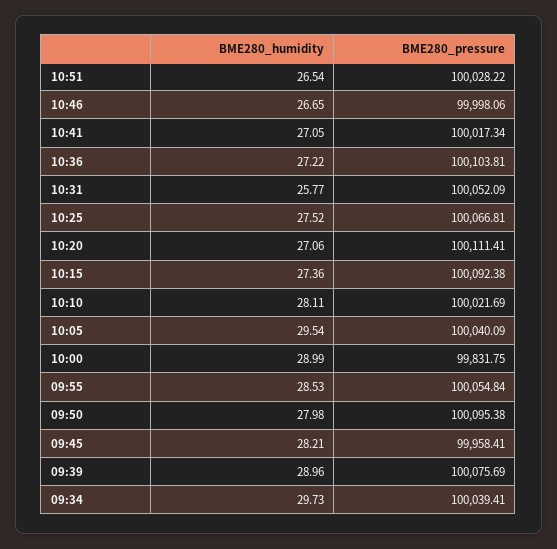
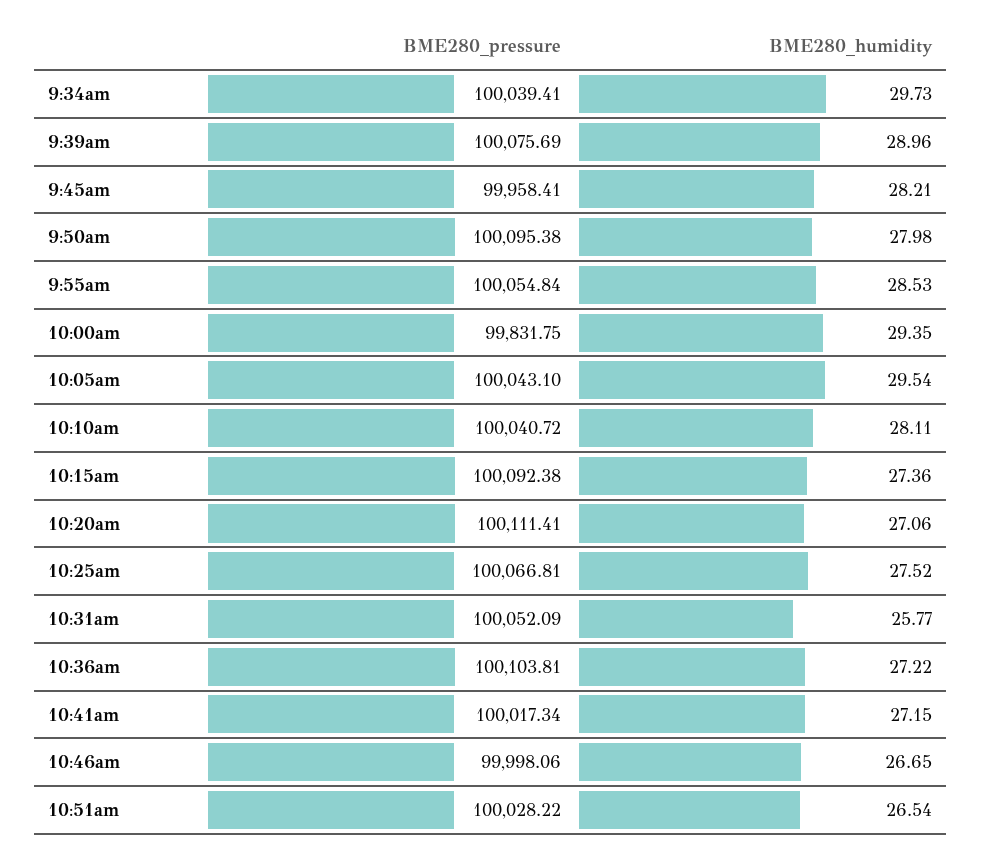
  {
    "BME280_humidity": {
      "10:51": 26.54,
      "10:46": 26.65,
-     "10:41": 27.05,
+     "10:41": 27.15,
      "10:36": 27.22,
      "10:31": 25.77,
      "10:25": 27.52,
      "10:20": 27.06,
      "10:15": 27.36,
      "10:10": 28.11,
      "10:05": 29.54,
-     "10:00": 28.99,
+     "10:00": 29.35,
      "09:55": 28.53,
      "09:50": 27.98,
      "09:45": 28.21,
      "09:39": 28.96,
      "09:34": 29.73
    },
    "BME280_pressure": {
      "10:51": 100028.22,
      "10:46": 99998.06,
      "10:41": 100017.34,
      "10:36": 100103.81,
      "10:31": 100052.09,
      "10:25": 100066.81,
      "10:20": 100111.41,
      "10:15": 100092.38,
-     "10:10": 100021.69,
+     "10:10": 100040.72,
-     "10:05": 100040.09,
+     "10:05": 100043.1,
      "10:00": 99831.75,
      "09:55": 100054.84,
      "09:50": 100095.38,
      "09:45": 99958.41,
      "09:39": 100075.69,
      "09:34": 100039.41
    }
  }

